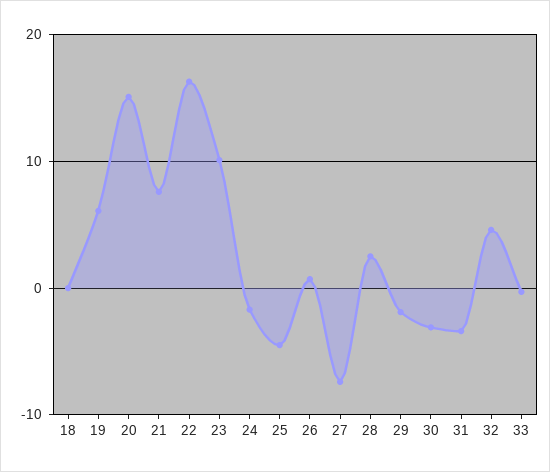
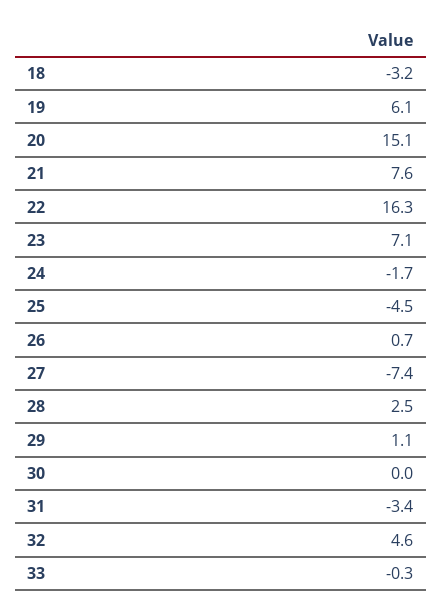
  {
-   "18": 0,
+   "18": -3.2,
    "19": 6.1,
    "20": 15.1,
    "21": 7.6,
    "22": 16.3,
-   "23": 10,
+   "23": 7.1,
    "24": -1.7,
    "25": -4.5,
    "26": 0.7,
    "27": -7.4,
    "28": 2.5,
-   "29": -2,
+   "29": 1.1,
-   "30": -3,
+   "30": 0,
    "31": -3.4,
    "32": 4.6,
    "33": -0.3
  }

